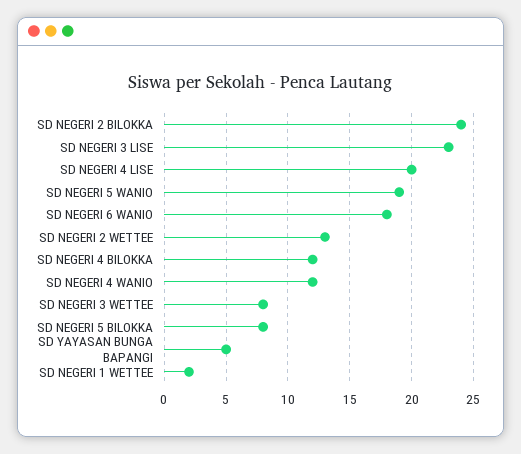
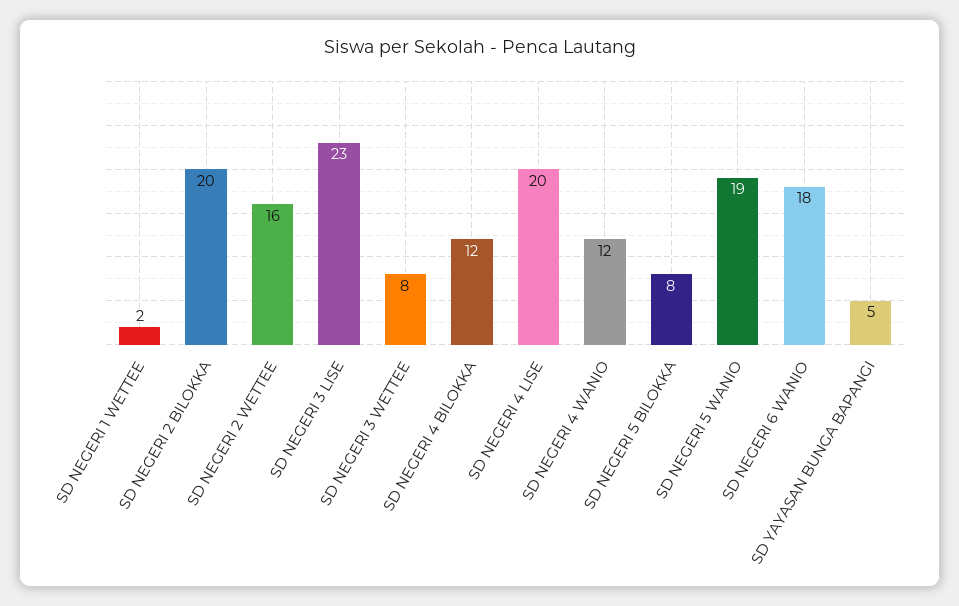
  {
-   "SD NEGERI 2 BILOKKA": 24,
+   "SD NEGERI 2 BILOKKA": 20,
    "SD NEGERI 3 LISE": 23,
    "SD NEGERI 4 LISE": 20,
    "SD NEGERI 5 WANIO": 19,
    "SD NEGERI 6 WANIO": 18,
-   "SD NEGERI 2 WETTEE": 13,
+   "SD NEGERI 2 WETTEE": 16,
    "SD NEGERI 4 BILOKKA": 12,
    "SD NEGERI 4 WANIO": 12,
    "SD NEGERI 3 WETTEE": 8,
    "SD NEGERI 5 BILOKKA": 8,
    "SD YAYASAN BUNGA BAPANGI": 5,
    "SD NEGERI 1 WETTEE": 2
  }

